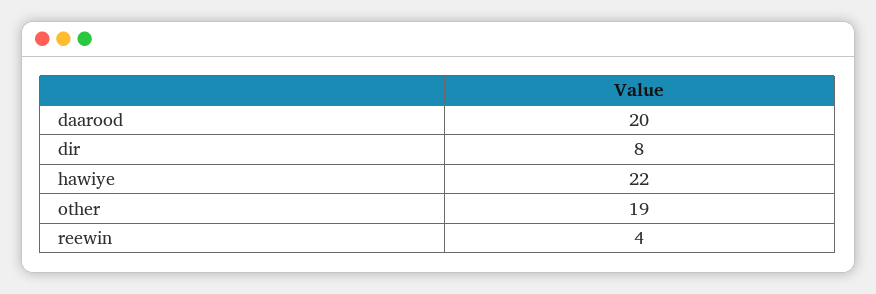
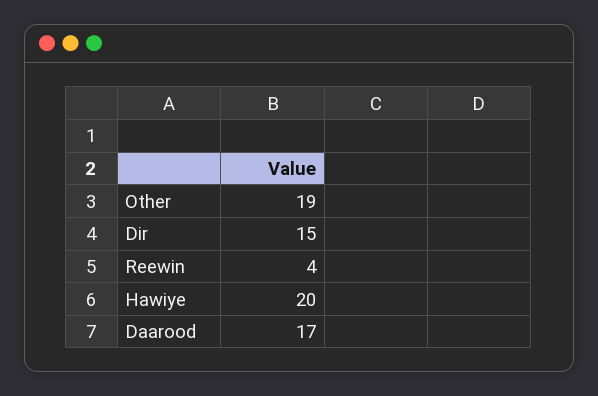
  {
-   "daarood": 20,
+   "daarood": 17,
-   "dir": 8,
+   "dir": 15,
-   "hawiye": 22,
+   "hawiye": 20,
    "other": 19,
    "reewin": 4
  }

